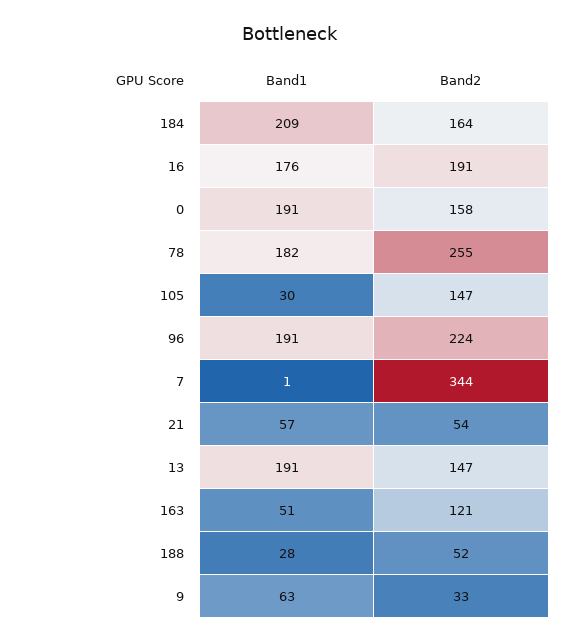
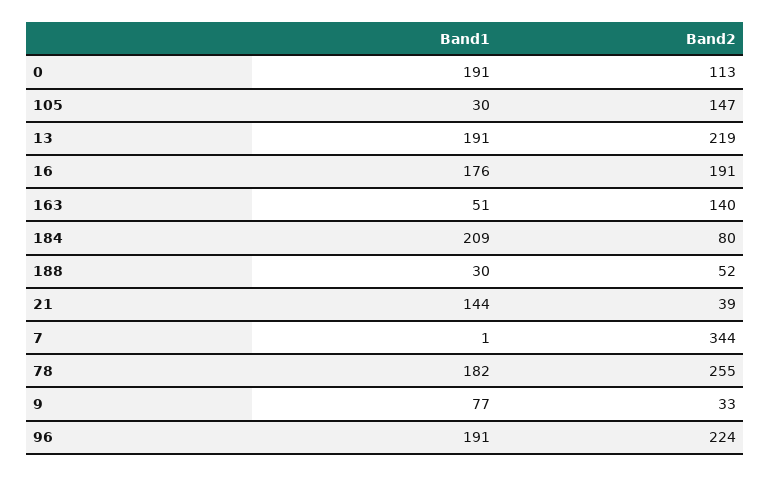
  {
    "Band1": {
      "184": 209,
      "16": 176,
      "0": 191,
      "78": 182,
      "105": 30,
      "96": 191,
      "7": 1,
-     "21": 57,
+     "21": 144,
      "13": 191,
      "163": 51,
-     "188": 28,
+     "188": 30,
-     "9": 63
+     "9": 77
    },
    "Band2": {
-     "184": 164,
+     "184": 80,
      "16": 191,
-     "0": 158,
+     "0": 113,
      "78": 255,
      "105": 147,
      "96": 224,
      "7": 344,
-     "21": 54,
+     "21": 39,
-     "13": 147,
+     "13": 219,
-     "163": 121,
+     "163": 140,
      "188": 52,
      "9": 33
    }
  }

